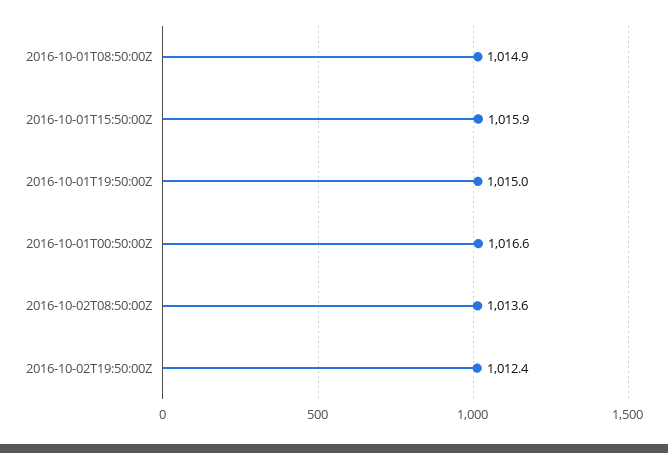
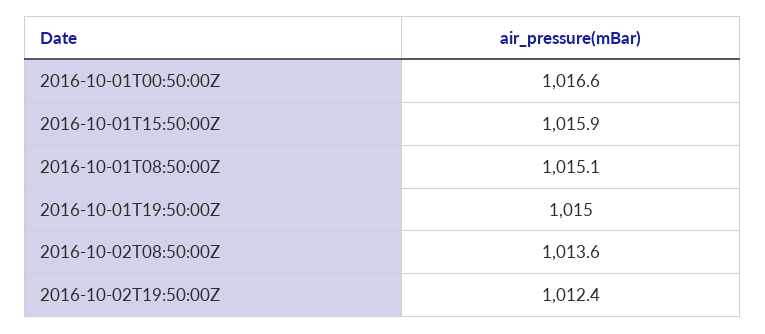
  {
-   "2016-10-01T08:50:00Z": 1014.9,
+   "2016-10-01T08:50:00Z": 1015.1,
    "2016-10-01T15:50:00Z": 1015.9,
    "2016-10-01T19:50:00Z": 1015,
    "2016-10-01T00:50:00Z": 1016.6,
    "2016-10-02T08:50:00Z": 1013.6,
    "2016-10-02T19:50:00Z": 1012.4
  }

